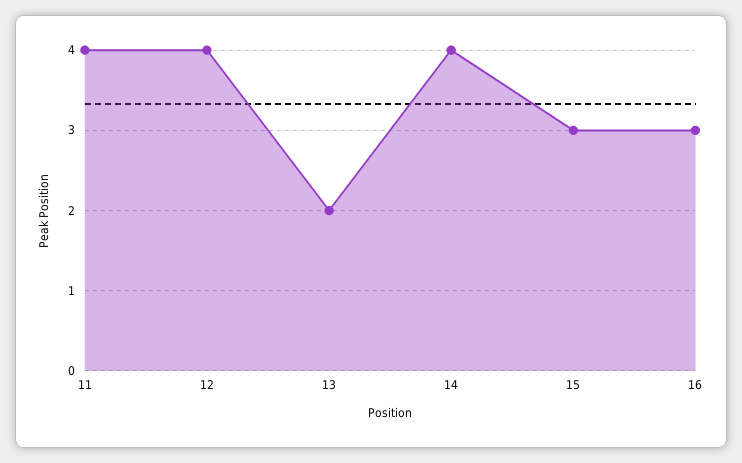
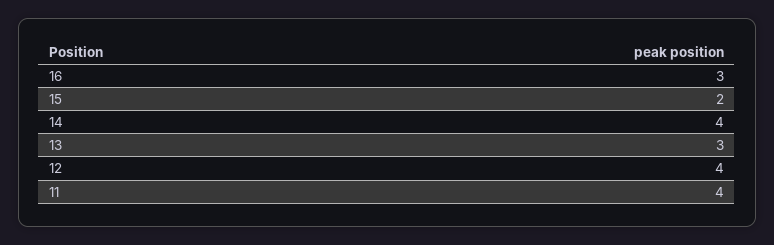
  {
    "11": 4,
    "12": 4,
-   "13": 2,
+   "13": 3,
    "14": 4,
-   "15": 3,
+   "15": 2,
    "16": 3
  }

